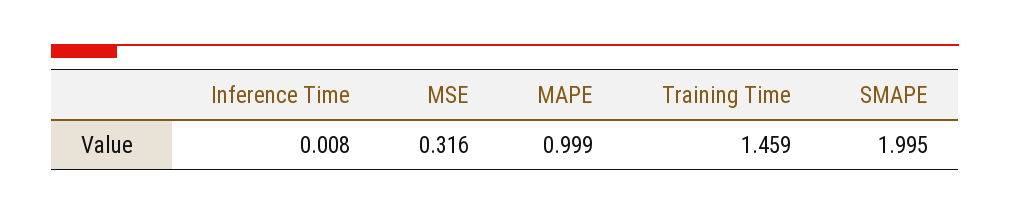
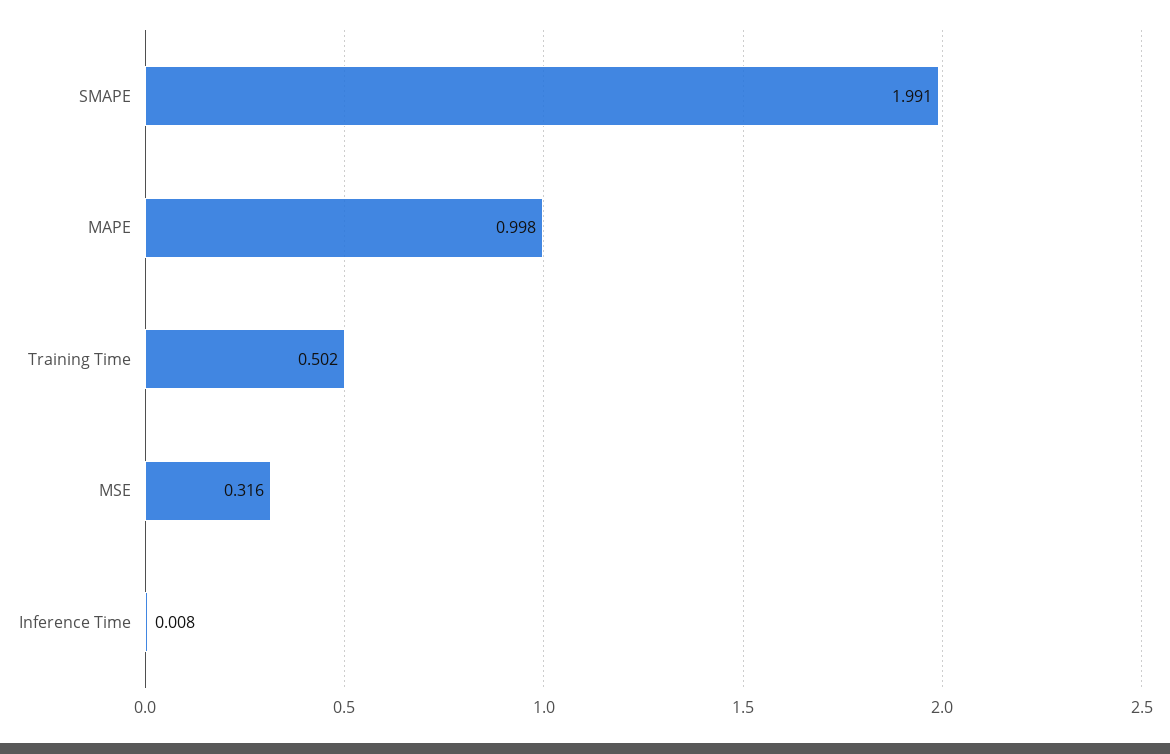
  {
    "Inference Time": 0.008,
    "MSE": 0.316,
-   "MAPE": 0.999,
+   "MAPE": 0.998,
-   "Training Time": 1.459,
+   "Training Time": 0.502,
-   "SMAPE": 1.995
+   "SMAPE": 1.991
  }

